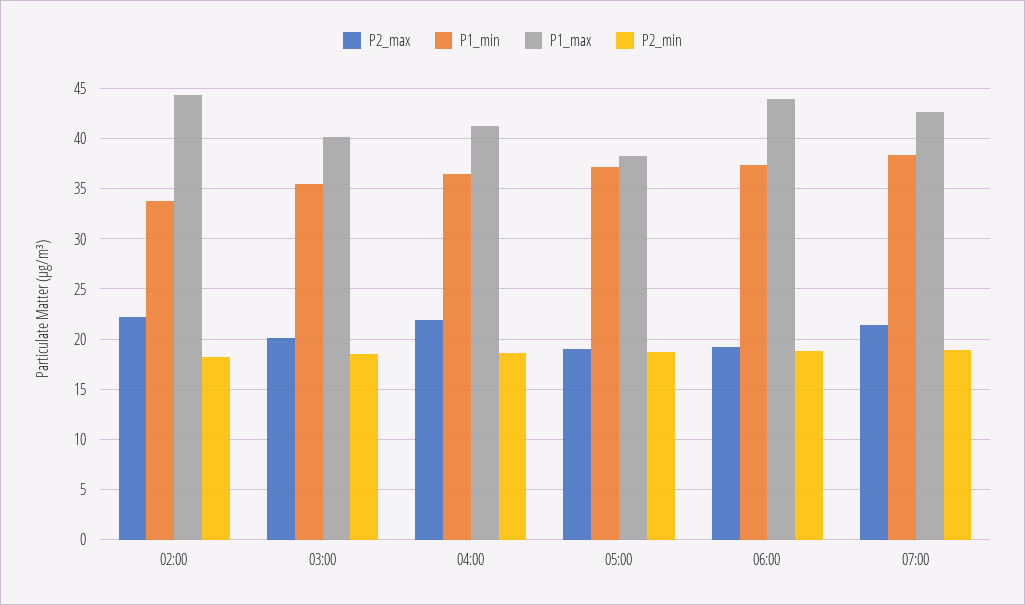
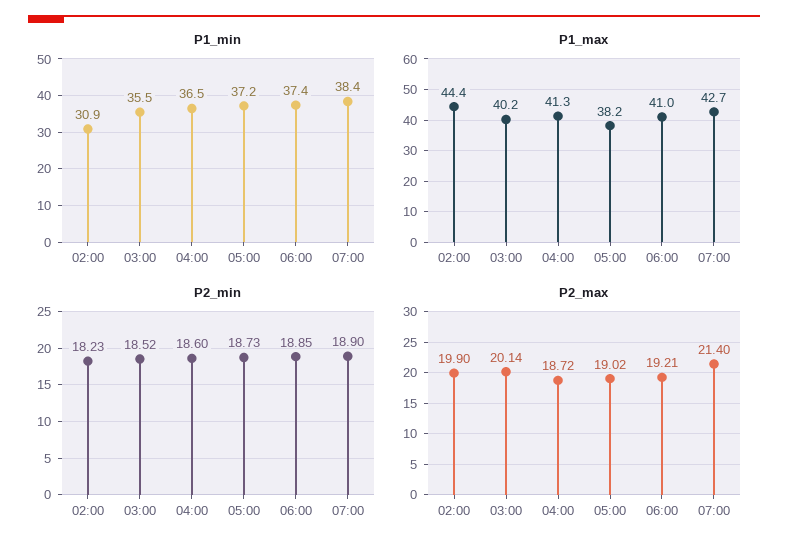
  {
    "P2_max": {
-     "02:00": 22,
+     "02:00": 19.9,
      "03:00": 20.14,
-     "04:00": 22,
+     "04:00": 18.72,
      "05:00": 19.02,
      "06:00": 19.21,
      "07:00": 21.4
    },
    "P1_min": {
-     "02:00": 34,
+     "02:00": 30.9,
      "03:00": 35.5,
      "04:00": 36.5,
      "05:00": 37.2,
      "06:00": 37.4,
      "07:00": 38.4
    },
    "P1_max": {
      "02:00": 44.4,
      "03:00": 40.2,
      "04:00": 41.3,
      "05:00": 38.2,
-     "06:00": 44,
+     "06:00": 41,
      "07:00": 42.7
    },
    "P2_min": {
      "02:00": 18.23,
      "03:00": 18.52,
      "04:00": 18.6,
      "05:00": 18.73,
      "06:00": 18.85,
      "07:00": 18.9
    }
  }

